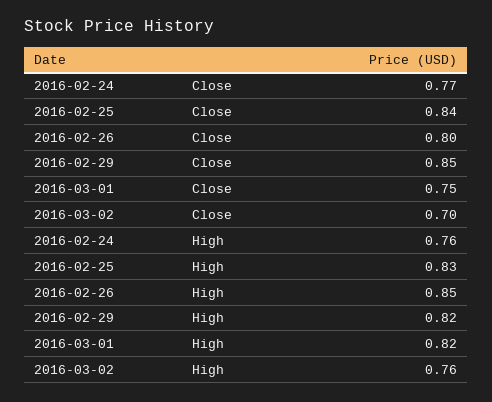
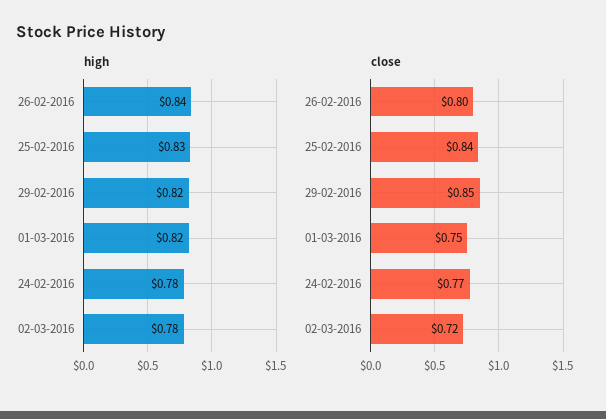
  {
    "Close": {
      "2016-02-24": 0.77,
      "2016-02-25": 0.84,
      "2016-02-26": 0.8,
      "2016-02-29": 0.85,
      "2016-03-01": 0.75,
-     "2016-03-02": 0.7
+     "2016-03-02": 0.72
    },
    "High": {
-     "2016-02-24": 0.76,
+     "2016-02-24": 0.78,
      "2016-02-25": 0.83,
-     "2016-02-26": 0.85,
+     "2016-02-26": 0.84,
      "2016-02-29": 0.82,
      "2016-03-01": 0.82,
-     "2016-03-02": 0.76
+     "2016-03-02": 0.78
    }
  }

